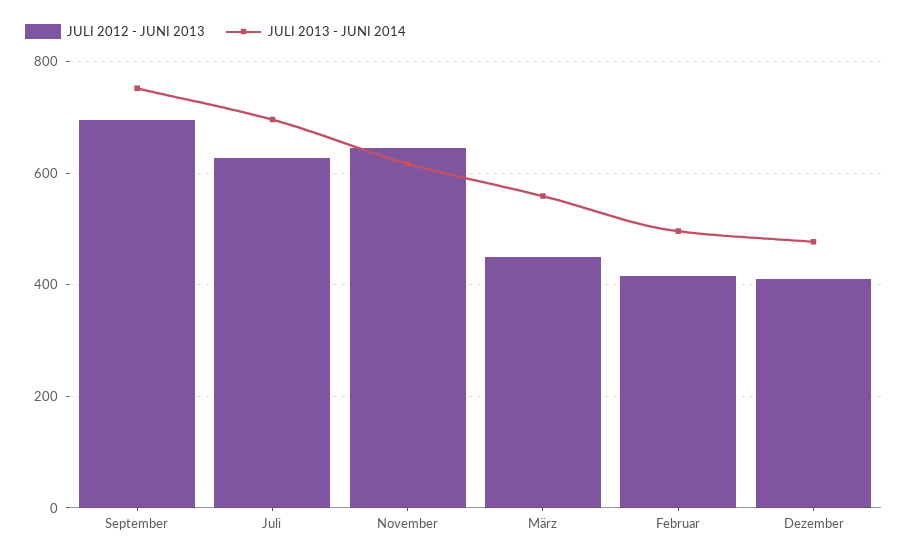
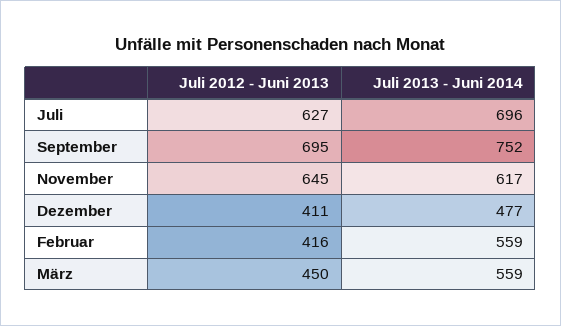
  {
    "JULI 2012 - JUNI 2013": {
      "September": 695,
      "Juli": 627,
      "November": 645,
      "März": 450,
      "Februar": 416,
      "Dezember": 411
    },
    "JULI 2013 - JUNI 2014": {
      "September": 752,
      "Juli": 696,
      "November": 617,
      "März": 559,
-     "Februar": 500,
+     "Februar": 559,
      "Dezember": 477
    }
  }

